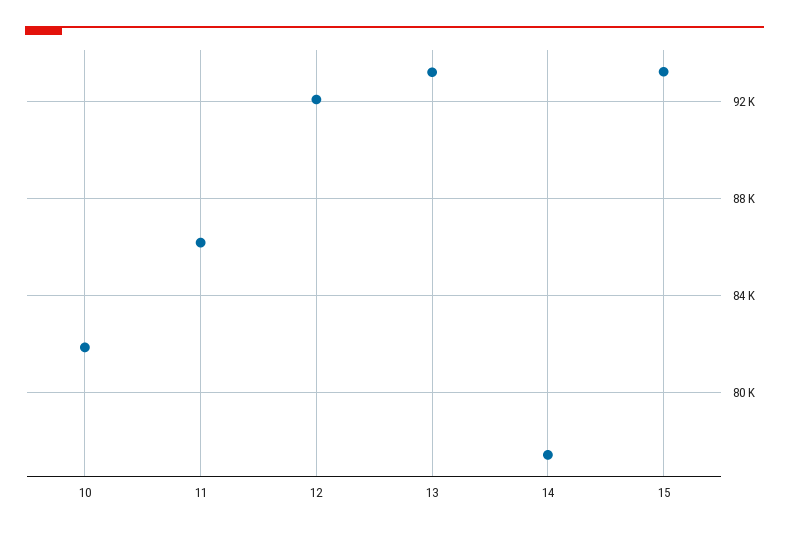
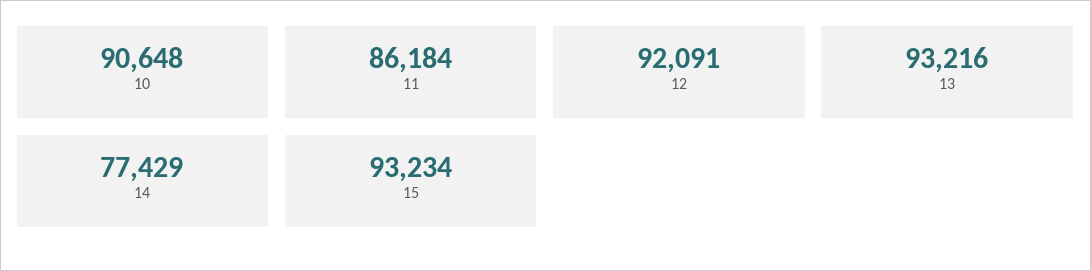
  {
-   "10": 82000,
+   "10": 90648,
    "11": 86184,
    "12": 92091,
    "13": 93216,
    "14": 77429,
    "15": 93234
  }

